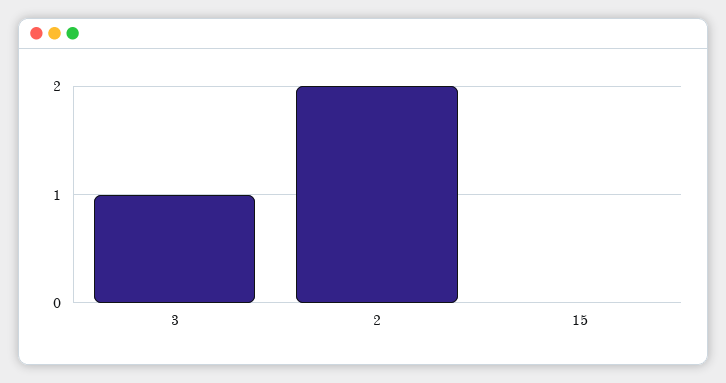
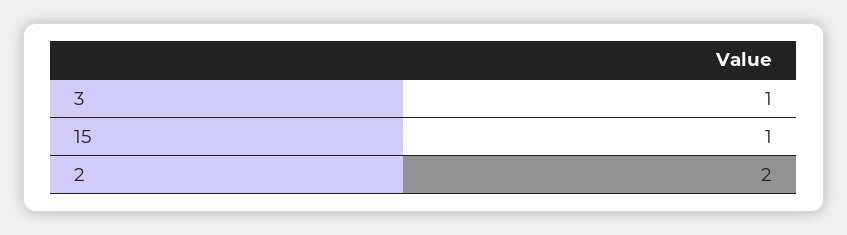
  {
    "3": 1,
    "2": 2,
-   "15": 0
+   "15": 1
  }

